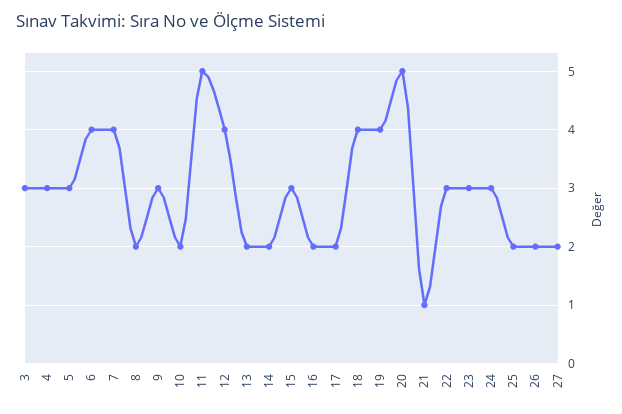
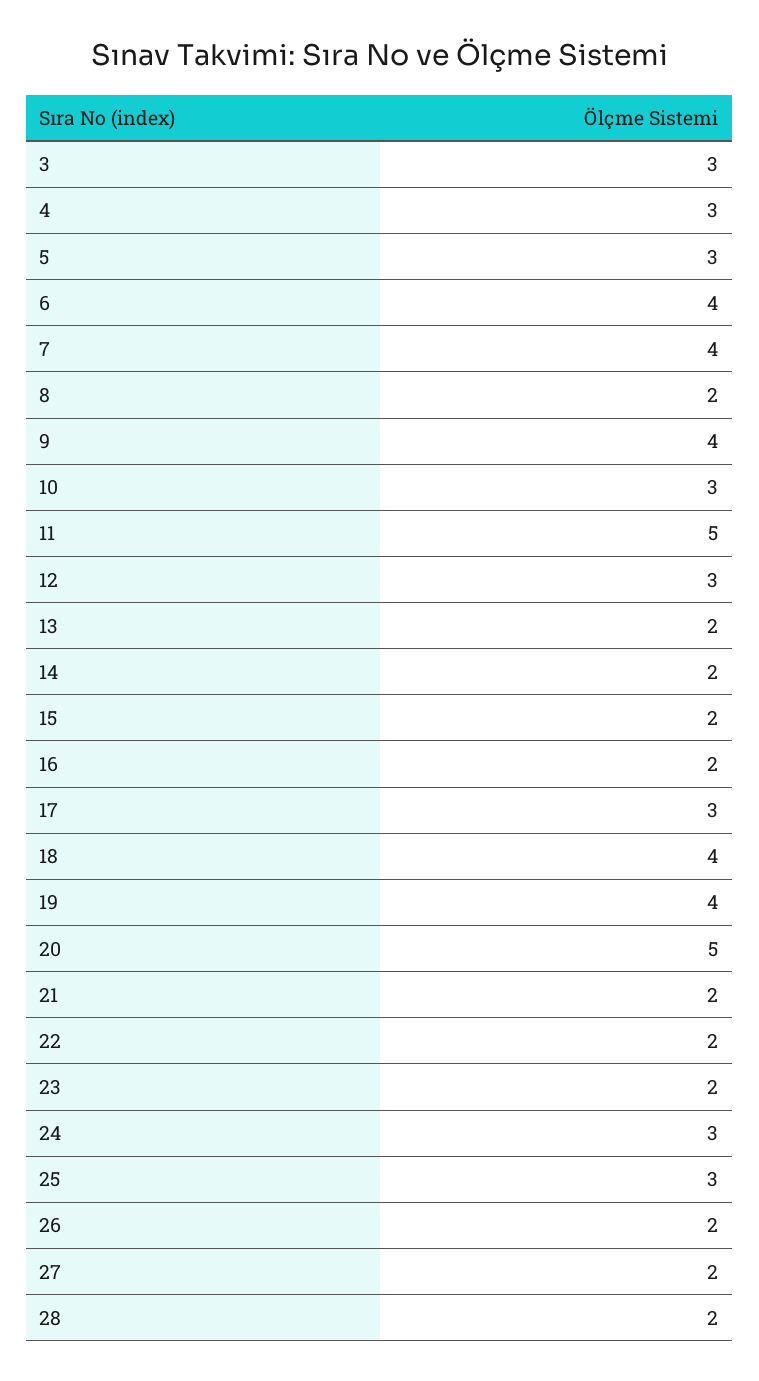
  {
    "3": 3,
    "4": 3,
    "5": 3,
    "6": 4,
    "7": 4,
    "8": 2,
-   "9": 3,
+   "9": 4,
-   "10": 2,
+   "10": 3,
    "11": 5,
-   "12": 4,
+   "12": 3,
    "13": 2,
    "14": 2,
-   "15": 3,
+   "15": 2,
    "16": 2,
-   "17": 2,
+   "17": 3,
    "18": 4,
    "19": 4,
    "20": 5,
-   "21": 1,
+   "21": 2,
-   "22": 3,
+   "22": 2,
-   "23": 3,
+   "23": 2,
    "24": 3,
-   "25": 2,
+   "25": 3,
    "26": 2,
-   "27": 2
+   "27": 2,
+   "28": 2
  }

